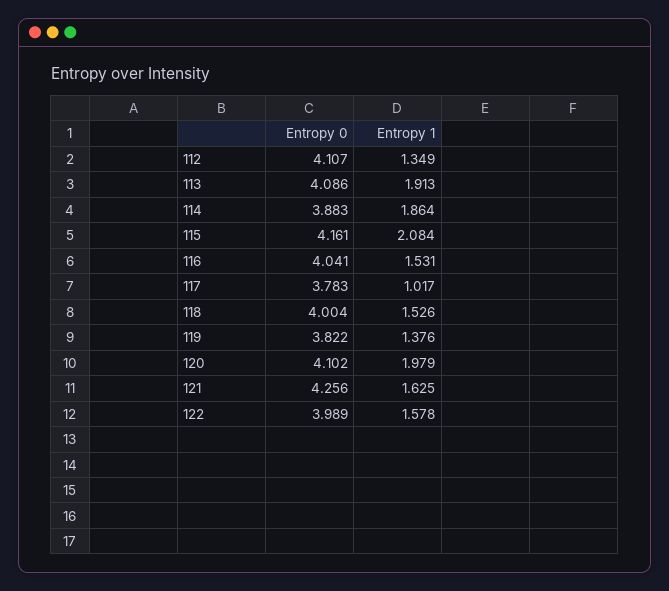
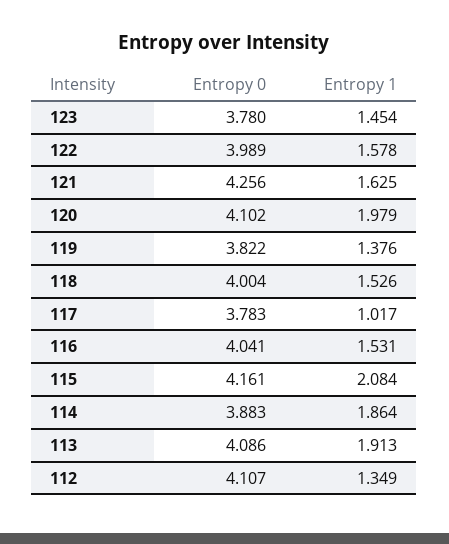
  {
    "Entropy 0": {
      "112": 4.107,
      "113": 4.086,
      "114": 3.883,
      "115": 4.161,
      "116": 4.041,
      "117": 3.783,
      "118": 4.004,
      "119": 3.822,
      "120": 4.102,
      "121": 4.256,
-     "122": 3.989
+     "122": 3.989,
+     "123": 3.78
    },
    "Entropy 1": {
      "112": 1.349,
      "113": 1.913,
      "114": 1.864,
      "115": 2.084,
      "116": 1.531,
      "117": 1.017,
      "118": 1.526,
      "119": 1.376,
      "120": 1.979,
      "121": 1.625,
-     "122": 1.578
+     "122": 1.578,
+     "123": 1.454
    }
  }

